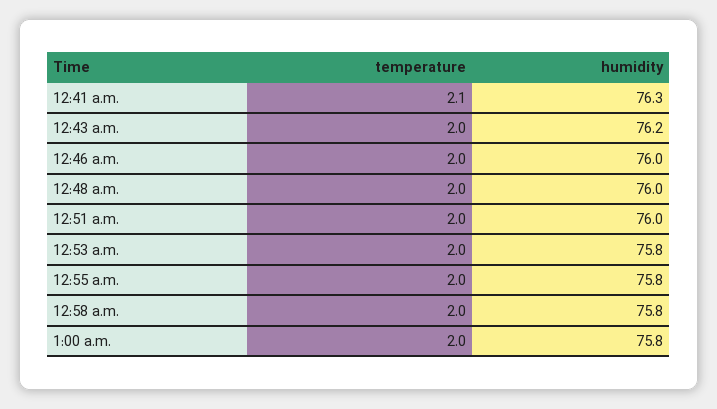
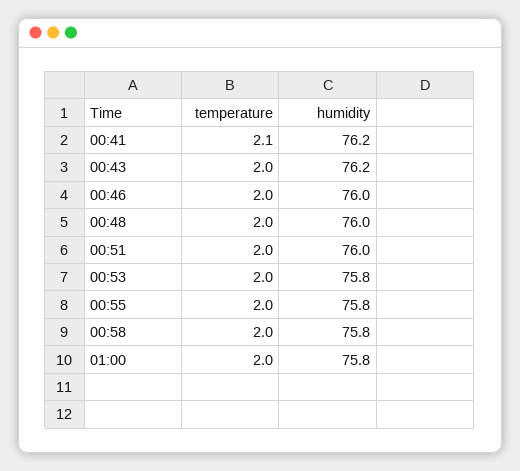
  {
    "temperature": {
      "12:41 a.m.": 2.1,
      "12:43 a.m.": 2,
      "12:46 a.m.": 2,
      "12:48 a.m.": 2,
      "12:51 a.m.": 2,
      "12:53 a.m.": 2,
      "12:55 a.m.": 2,
      "12:58 a.m.": 2,
      "1:00 a.m.": 2
    },
    "humidity": {
-     "12:41 a.m.": 76.3,
+     "12:41 a.m.": 76.2,
      "12:43 a.m.": 76.2,
      "12:46 a.m.": 76,
      "12:48 a.m.": 76,
      "12:51 a.m.": 76,
      "12:53 a.m.": 75.8,
      "12:55 a.m.": 75.8,
      "12:58 a.m.": 75.8,
      "1:00 a.m.": 75.8
    }
  }

